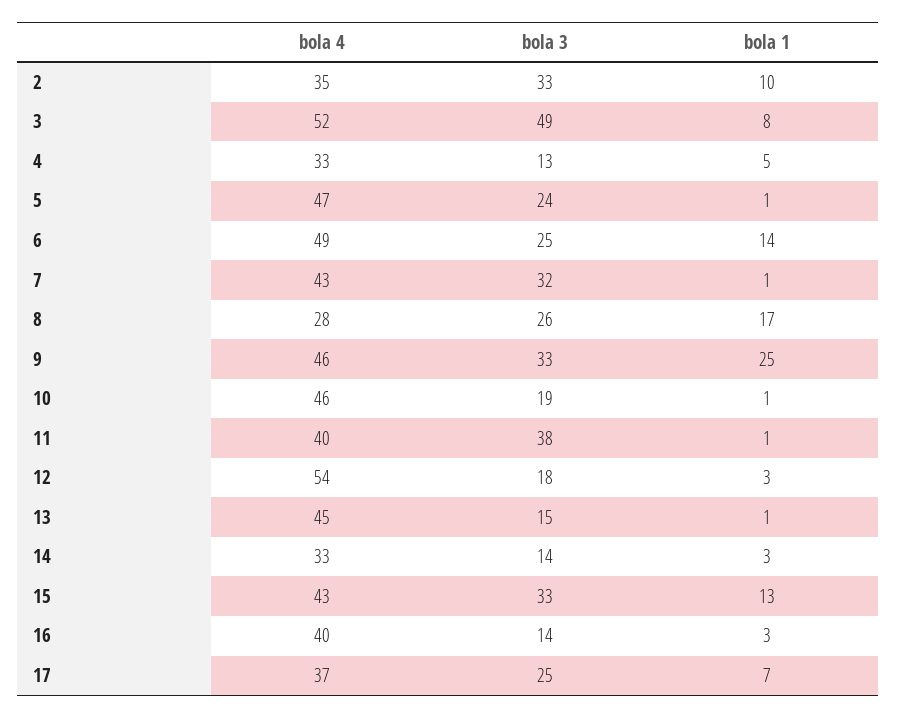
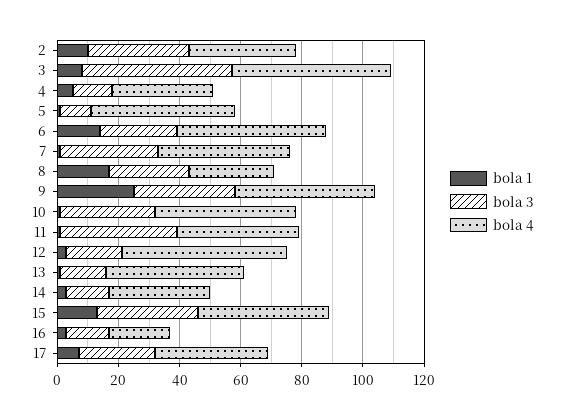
  {
    "bola 4": {
      "2": 35,
      "3": 52,
      "4": 33,
      "5": 47,
      "6": 49,
      "7": 43,
      "8": 28,
      "9": 46,
      "10": 46,
      "11": 40,
      "12": 54,
      "13": 45,
      "14": 33,
      "15": 43,
-     "16": 40,
+     "16": 20,
      "17": 37
    },
    "bola 3": {
      "2": 33,
      "3": 49,
      "4": 13,
-     "5": 24,
+     "5": 10,
      "6": 25,
      "7": 32,
      "8": 26,
      "9": 33,
-     "10": 19,
+     "10": 30,
      "11": 38,
      "12": 18,
      "13": 15,
      "14": 14,
      "15": 33,
      "16": 14,
      "17": 25
    },
    "bola 1": {
      "2": 10,
      "3": 8,
      "4": 5,
      "5": 1,
      "6": 14,
      "7": 1,
      "8": 17,
      "9": 25,
      "10": 1,
      "11": 1,
      "12": 3,
      "13": 1,
      "14": 3,
      "15": 13,
      "16": 3,
      "17": 7
    }
  }

